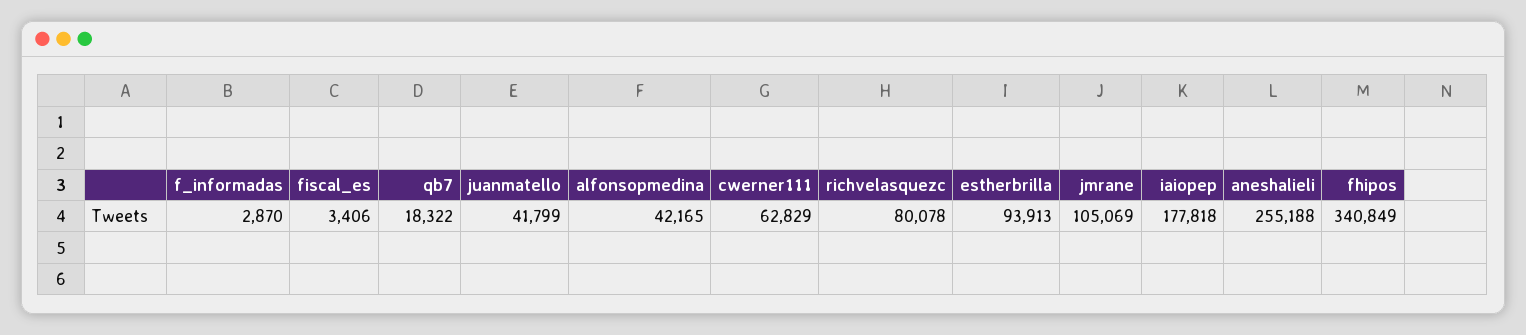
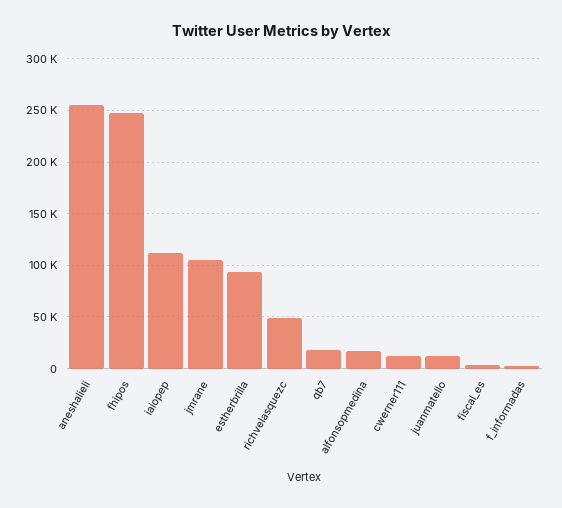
  {
    "f_informadas": 2870,
    "fiscal_es": 3406,
    "qb7": 18322,
-   "juanmatello": 41799,
+   "juanmatello": 10000,
-   "alfonsopmedina": 42165,
+   "alfonsopmedina": 20000,
-   "cwerner111": 62829,
+   "cwerner111": 10000,
-   "richvelasquezc": 80078,
+   "richvelasquezc": 50000,
    "estherbrilla": 93913,
    "jmrane": 105069,
-   "iaiopep": 177818,
+   "iaiopep": 110000,
    "aneshalieli": 255188,
-   "fhipos": 340849
+   "fhipos": 250000
  }

